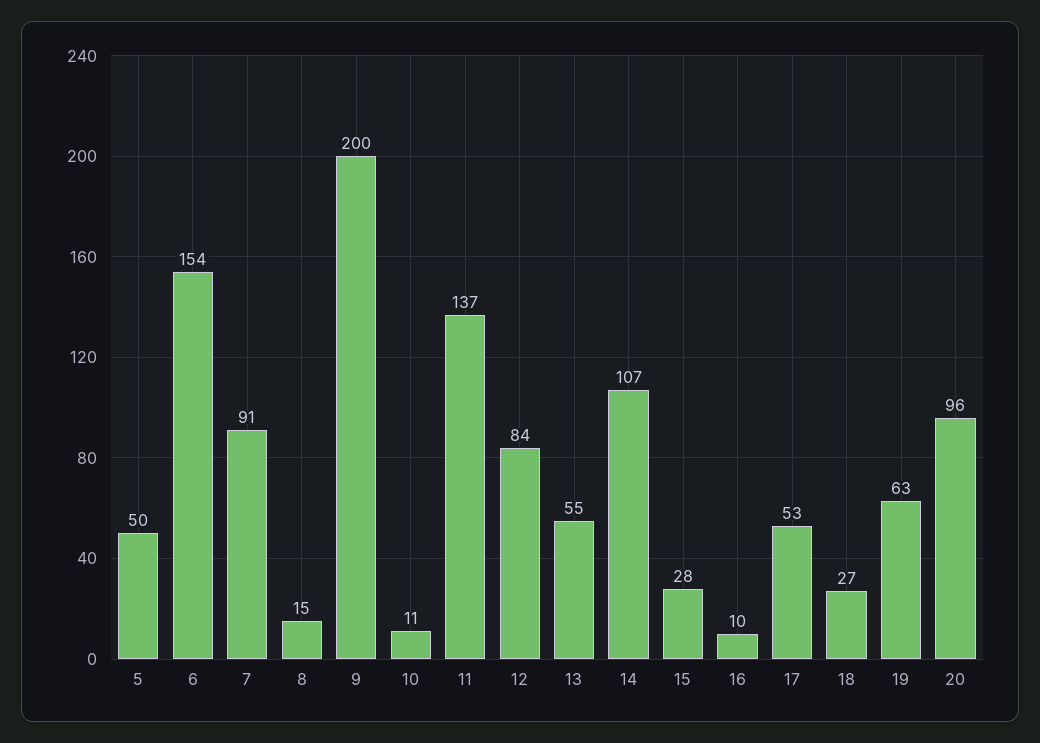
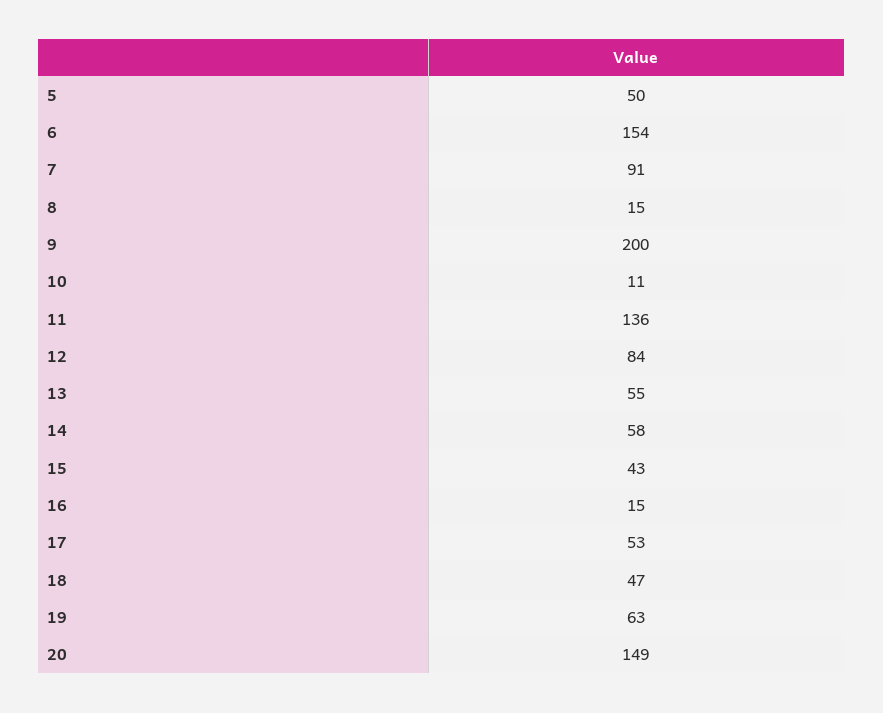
  {
    "5": 50,
    "6": 154,
    "7": 91,
    "8": 15,
    "9": 200,
    "10": 11,
-   "11": 137,
+   "11": 136,
    "12": 84,
    "13": 55,
-   "14": 107,
+   "14": 58,
-   "15": 28,
+   "15": 43,
-   "16": 10,
+   "16": 15,
    "17": 53,
-   "18": 27,
+   "18": 47,
    "19": 63,
-   "20": 96
+   "20": 149
  }

